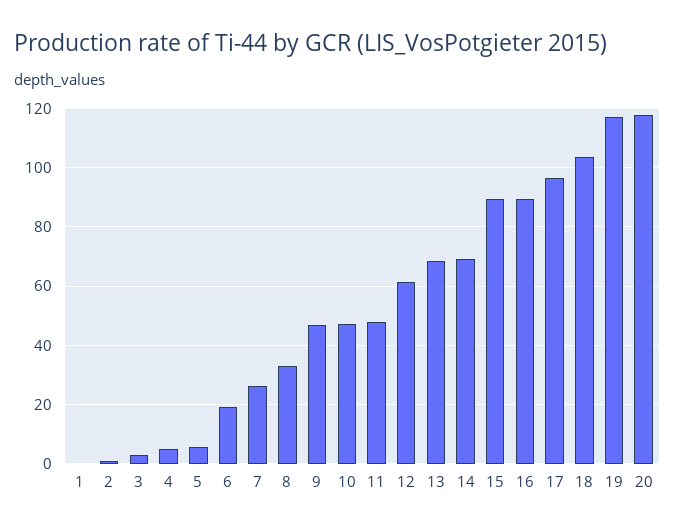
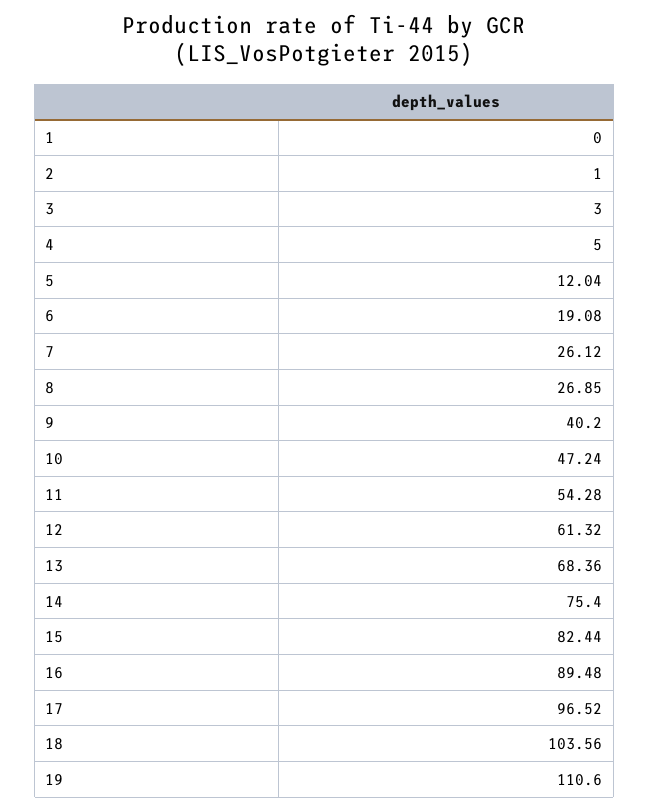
  {
    "1": 0,
    "2": 1,
    "3": 3,
    "4": 5,
-   "5": 5,
+   "5": 12.04,
    "6": 19.08,
    "7": 26.12,
-   "8": 32.5,
+   "8": 26.85,
-   "9": 47.5,
+   "9": 40.2,
    "10": 47.24,
-   "11": 47.5,
+   "11": 54.28,
    "12": 61.32,
    "13": 68.36,
-   "14": 70,
+   "14": 75.4,
-   "15": 90,
+   "15": 82.44,
    "16": 89.48,
    "17": 96.52,
    "18": 103.56,
-   "19": 117.5,
+   "19": 110.6
-   "20": 117.5
  }

